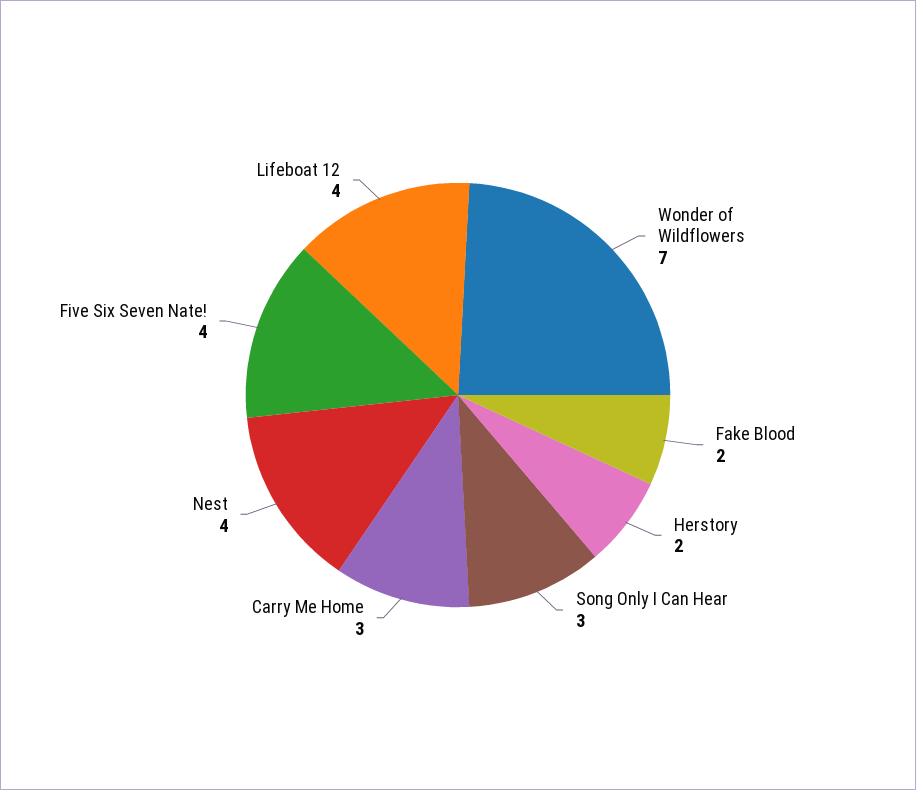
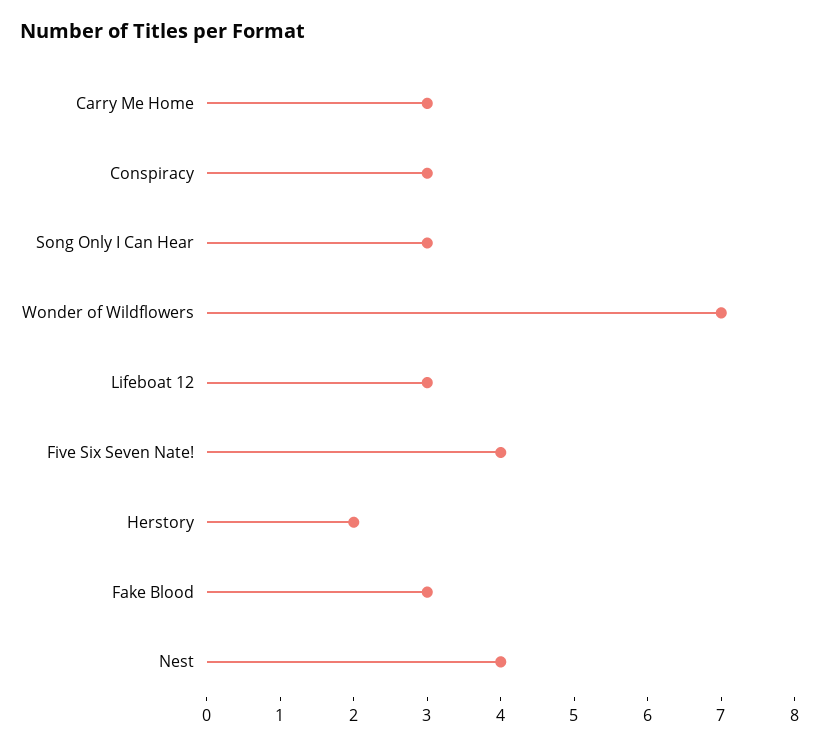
  {
    "Wonder of Wildflowers": 7,
-   "Fake Blood": 2,
+   "Fake Blood": 3,
    "Herstory": 2,
    "Song Only I Can Hear": 3,
    "Carry Me Home": 3,
    "Nest": 4,
    "Five Six Seven Nate!": 4,
-   "Lifeboat 12": 4
+   "Lifeboat 12": 3,
+   "Conspiracy": 3
  }

